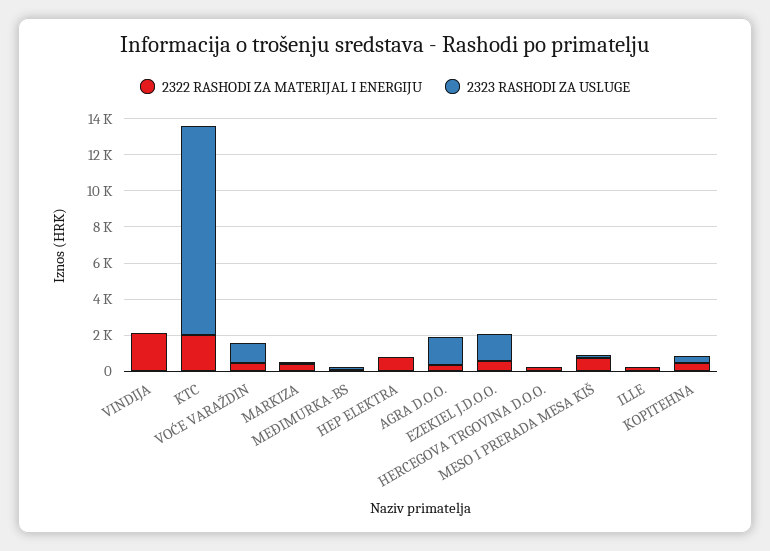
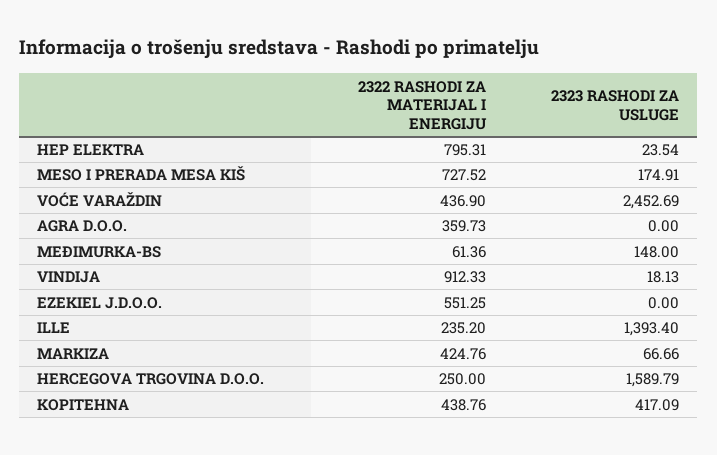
  {
    "2322 RASHODI ZA MATERIJAL I ENERGIJU": {
-     "VINDIJA": 2000,
+     "VINDIJA": 912.33,
-     "KTC": 2000,
      "VOĆE VARAŽDIN": 436.9,
      "MARKIZA": 424.76,
      "MEĐIMURKA-BS": 61.36,
      "HEP ELEKTRA": 795.31,
      "AGRA D.O.O.": 359.73,
      "EZEKIEL J.D.O.O.": 551.25,
      "HERCEGOVA TRGOVINA D.O.O.": 250,
      "MESO I PRERADA MESA KIŠ": 727.52,
      "ILLE": 235.2,
      "KOPITEHNA": 438.76
    },
    "2323 RASHODI ZA USLUGE": {
      "VINDIJA": 18.13,
-     "KTC": 11500,
-     "VOĆE VARAŽDIN": 1000,
+     "VOĆE VARAŽDIN": 2452.69,
      "MARKIZA": 66.66,
      "MEĐIMURKA-BS": 148,
      "HEP ELEKTRA": 23.54,
-     "AGRA D.O.O.": 1500,
+     "AGRA D.O.O.": 0,
-     "EZEKIEL J.D.O.O.": 1500,
+     "EZEKIEL J.D.O.O.": 0,
-     "HERCEGOVA TRGOVINA D.O.O.": 0,
+     "HERCEGOVA TRGOVINA D.O.O.": 1589.79,
      "MESO I PRERADA MESA KIŠ": 174.91,
-     "ILLE": 0,
+     "ILLE": 1393.4,
      "KOPITEHNA": 417.09
    }
  }

